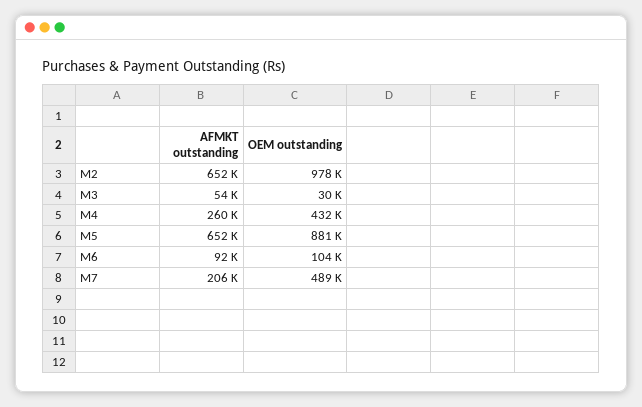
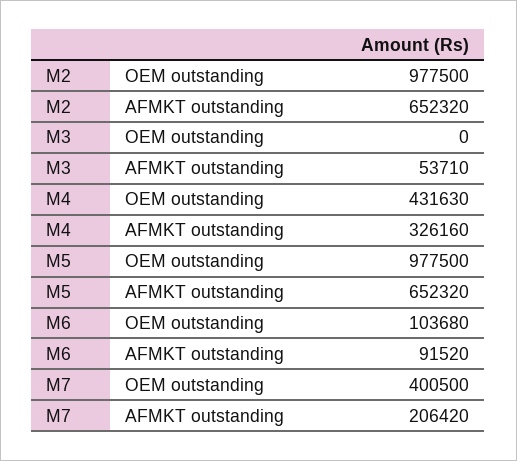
  {
    "AFMKT outstanding": {
      "M2": 652320,
      "M3": 53710,
-     "M4": 260000,
+     "M4": 326160,
      "M5": 652320,
      "M6": 91520,
      "M7": 206420
    },
    "OEM outstanding": {
      "M2": 977500,
-     "M3": 30000,
+     "M3": 0,
      "M4": 431630,
-     "M5": 881000,
+     "M5": 977500,
      "M6": 103680,
-     "M7": 489000
+     "M7": 400500
    }
  }

